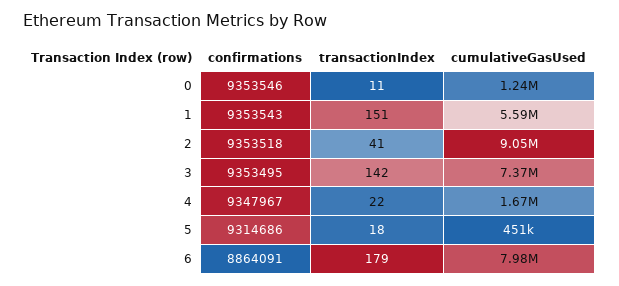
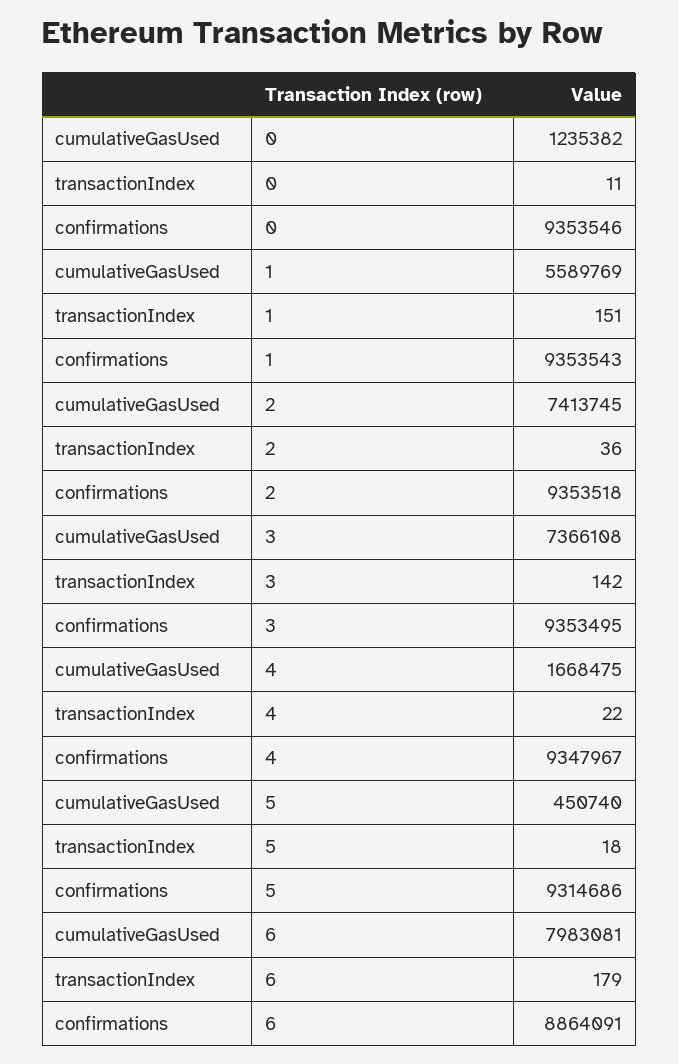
  {
    "confirmations": {
      "0": 9353546,
      "1": 9353543,
      "2": 9353518,
      "3": 9353495,
      "4": 9347967,
      "5": 9314686,
      "6": 8864091
    },
    "transactionIndex": {
      "0": 11,
      "1": 151,
-     "2": 41,
+     "2": 36,
      "3": 142,
      "4": 22,
      "5": 18,
      "6": 179
    },
    "cumulativeGasUsed": {
      "0": 1235382,
      "1": 5589769,
-     "2": 9050000,
+     "2": 7413745,
      "3": 7366108,
      "4": 1668475,
      "5": 450740,
      "6": 7983081
    }
  }

